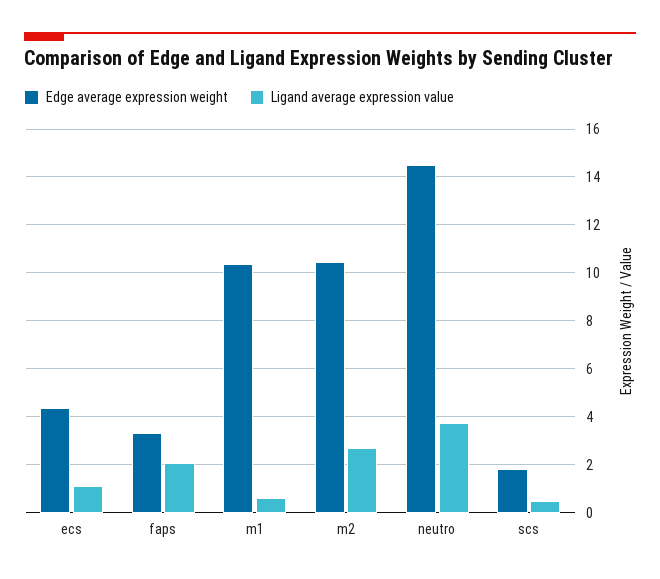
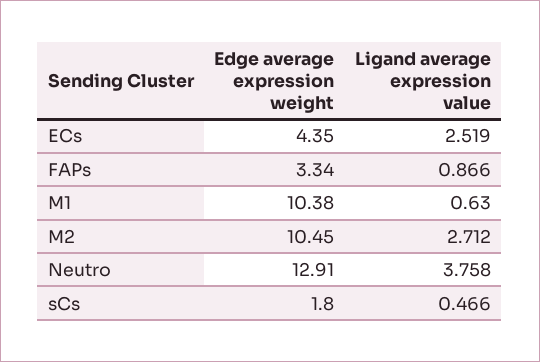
  {
    "Edge average expression weight": {
      "ecs": 4.35,
      "faps": 3.34,
      "m1": 10.38,
      "m2": 10.45,
-     "neutro": 14.5,
+     "neutro": 12.91,
      "scs": 1.8
    },
    "Ligand average expression value": {
-     "ecs": 1,
+     "ecs": 2.519,
-     "faps": 2,
+     "faps": 0.866,
      "m1": 0.63,
      "m2": 2.712,
      "neutro": 3.758,
      "scs": 0.466
    }
  }

